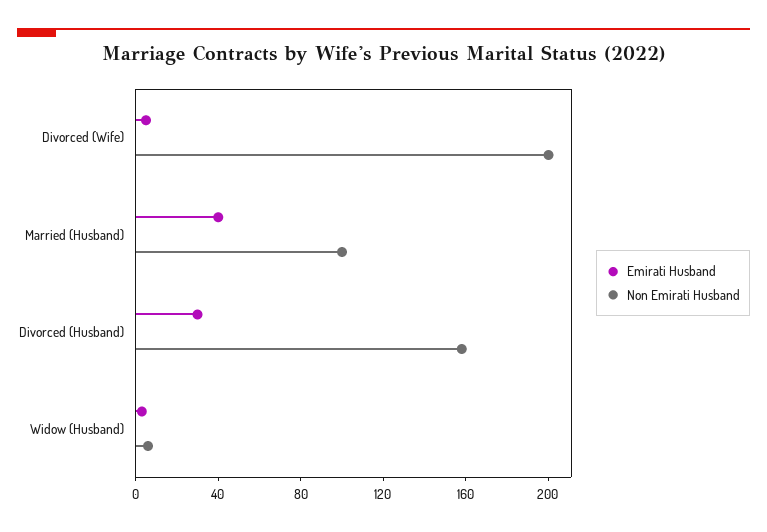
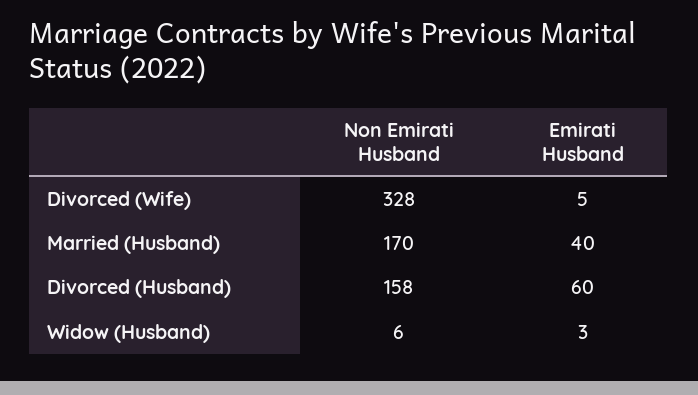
  {
    "Emirati Husband": {
      "Divorced (Wife)": 5,
      "Married (Husband)": 40,
-     "Divorced (Husband)": 30,
+     "Divorced (Husband)": 60,
      "Widow (Husband)": 3
    },
    "Non Emirati Husband": {
-     "Divorced (Wife)": 200,
+     "Divorced (Wife)": 328,
-     "Married (Husband)": 100,
+     "Married (Husband)": 170,
      "Divorced (Husband)": 158,
      "Widow (Husband)": 6
    }
  }

